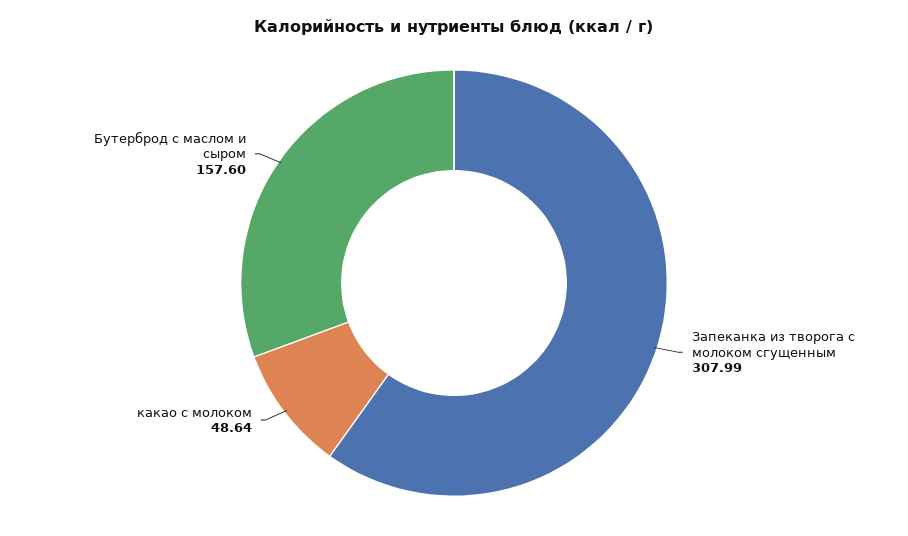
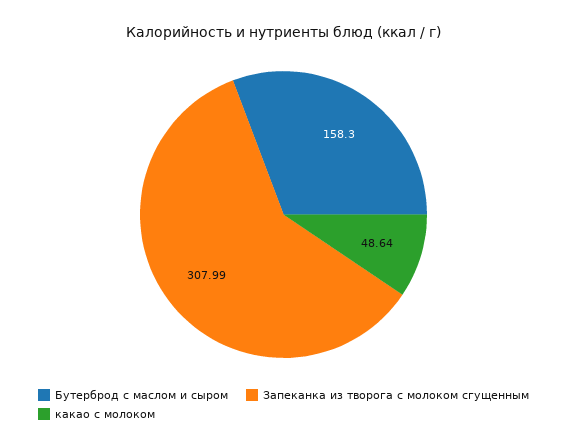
  {
    "Запеканка из творога с молоком сгущенным": 307.99,
    "какао с молоком": 48.64,
-   "Бутерброд с маслом и сыром": 157.6
+   "Бутерброд с маслом и сыром": 158.3
  }

